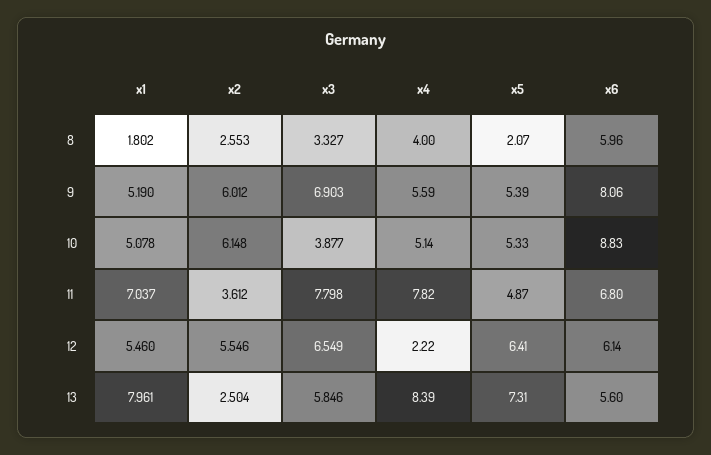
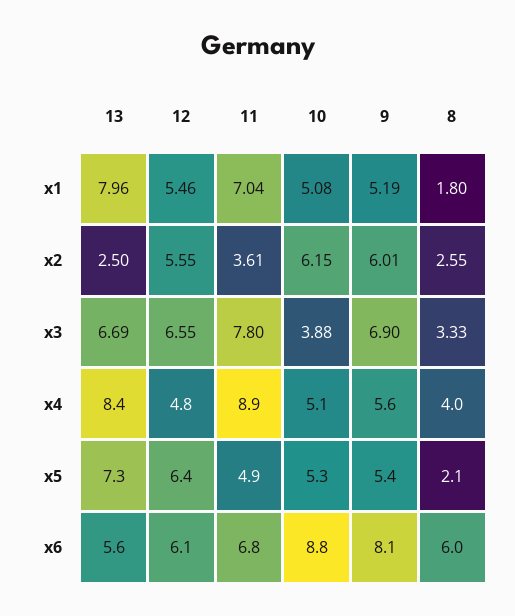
  {
    "x1": {
      "8": 1.802,
      "9": 5.19,
      "10": 5.078,
      "11": 7.037,
      "12": 5.46,
      "13": 7.961
    },
    "x2": {
      "8": 2.553,
      "9": 6.012,
      "10": 6.148,
      "11": 3.612,
      "12": 5.546,
      "13": 2.504
    },
    "x3": {
      "8": 3.327,
      "9": 6.903,
      "10": 3.877,
      "11": 7.798,
      "12": 6.549,
-     "13": 5.846
+     "13": 6.69
    },
    "x4": {
      "8": 4,
      "9": 5.59,
      "10": 5.14,
-     "11": 7.82,
+     "11": 8.9,
-     "12": 2.22,
+     "12": 4.8,
      "13": 8.39
    },
    "x5": {
      "8": 2.07,
      "9": 5.39,
      "10": 5.33,
      "11": 4.87,
      "12": 6.41,
      "13": 7.31
    },
    "x6": {
      "8": 5.96,
      "9": 8.06,
      "10": 8.83,
      "11": 6.8,
      "12": 6.14,
      "13": 5.6
    }
  }

